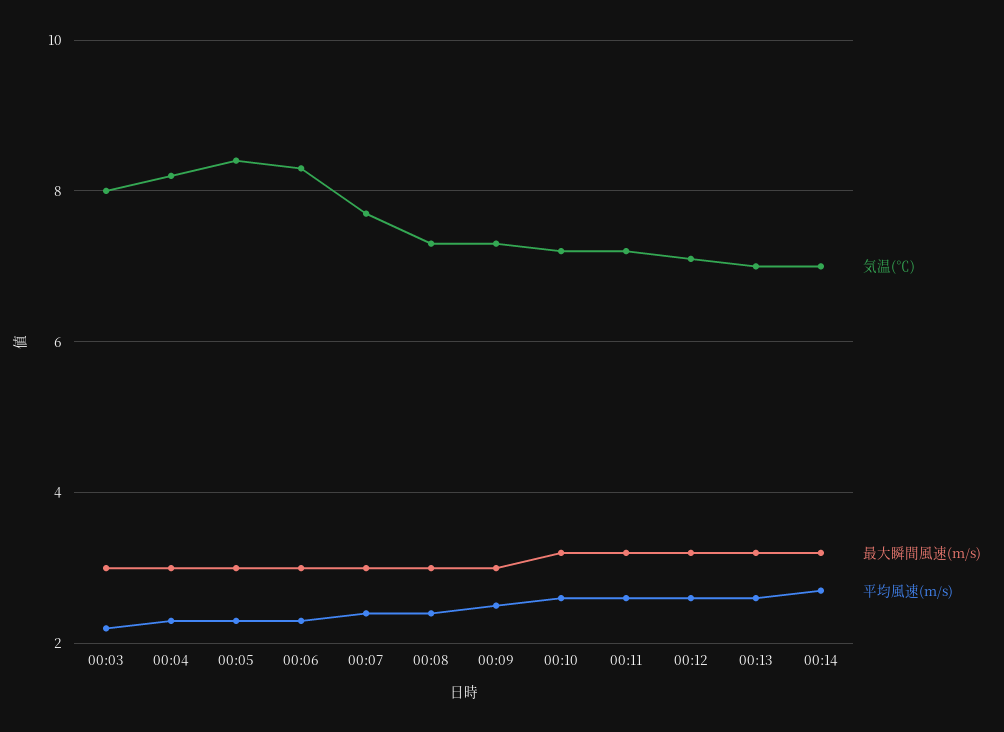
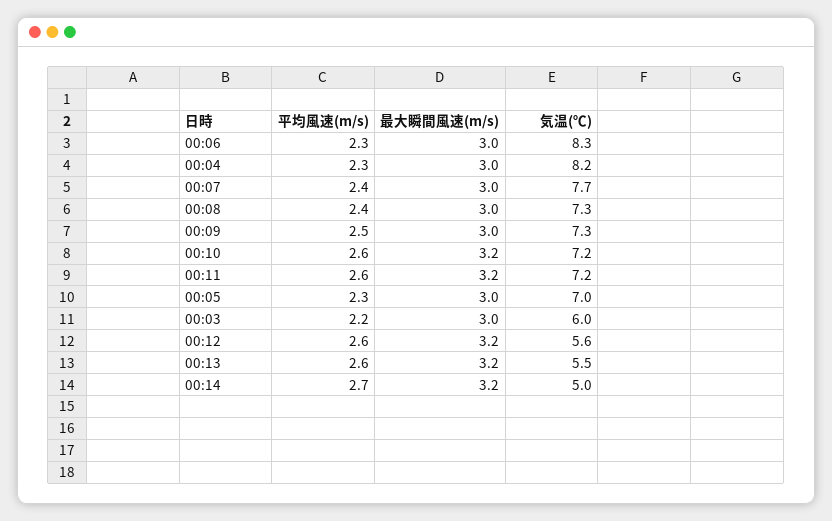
  {
    "気温(℃)": {
-     "00:03": 8,
+     "00:03": 6,
      "00:04": 8.2,
-     "00:05": 8.5,
+     "00:05": 7,
      "00:06": 8.3,
      "00:07": 7.7,
      "00:08": 7.3,
      "00:09": 7.3,
      "00:10": 7.2,
      "00:11": 7.2,
-     "00:12": 7,
+     "00:12": 5.6,
-     "00:13": 7,
+     "00:13": 5.5,
-     "00:14": 7
+     "00:14": 5
    },
    "最大瞬間風速(m/s)": {
      "00:03": 3,
      "00:04": 3,
      "00:05": 3,
      "00:06": 3,
      "00:07": 3,
      "00:08": 3,
      "00:09": 3,
      "00:10": 3.2,
      "00:11": 3.2,
      "00:12": 3.2,
      "00:13": 3.2,
      "00:14": 3.2
    },
    "平均風速(m/s)": {
      "00:03": 2.2,
      "00:04": 2.3,
      "00:05": 2.3,
      "00:06": 2.3,
      "00:07": 2.4,
      "00:08": 2.4,
      "00:09": 2.5,
      "00:10": 2.6,
      "00:11": 2.6,
      "00:12": 2.6,
      "00:13": 2.6,
      "00:14": 2.7
    }
  }

